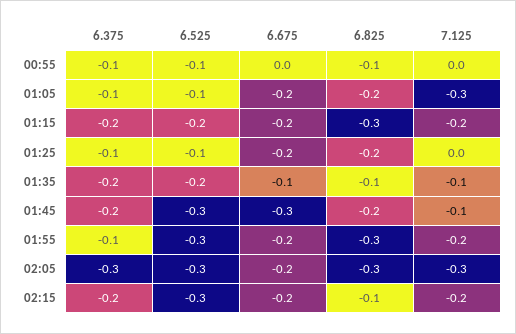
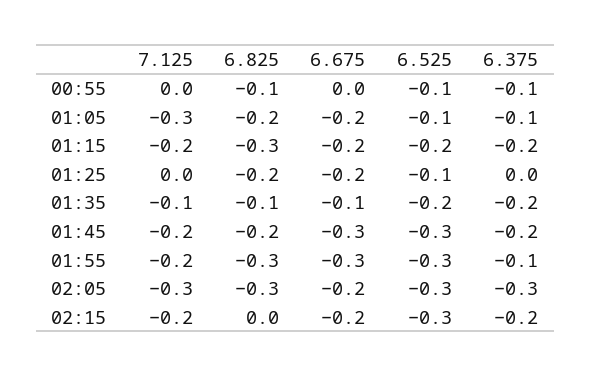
  {
    "6.375": {
      "00:55": -0.1,
      "01:05": -0.1,
      "01:15": -0.2,
-     "01:25": -0.1,
+     "01:25": 0,
      "01:35": -0.2,
      "01:45": -0.2,
      "01:55": -0.1,
      "02:05": -0.3,
      "02:15": -0.2
    },
    "6.525": {
      "00:55": -0.1,
      "01:05": -0.1,
      "01:15": -0.2,
      "01:25": -0.1,
      "01:35": -0.2,
      "01:45": -0.3,
      "01:55": -0.3,
      "02:05": -0.3,
      "02:15": -0.3
    },
    "6.675": {
      "00:55": 0,
      "01:05": -0.2,
      "01:15": -0.2,
      "01:25": -0.2,
      "01:35": -0.1,
      "01:45": -0.3,
-     "01:55": -0.2,
+     "01:55": -0.3,
      "02:05": -0.2,
      "02:15": -0.2
    },
    "6.825": {
      "00:55": -0.1,
      "01:05": -0.2,
      "01:15": -0.3,
      "01:25": -0.2,
      "01:35": -0.1,
      "01:45": -0.2,
      "01:55": -0.3,
      "02:05": -0.3,
-     "02:15": -0.1
+     "02:15": 0
    },
    "7.125": {
      "00:55": 0,
      "01:05": -0.3,
      "01:15": -0.2,
      "01:25": 0,
      "01:35": -0.1,
-     "01:45": -0.1,
+     "01:45": -0.2,
      "01:55": -0.2,
      "02:05": -0.3,
      "02:15": -0.2
    }
  }

